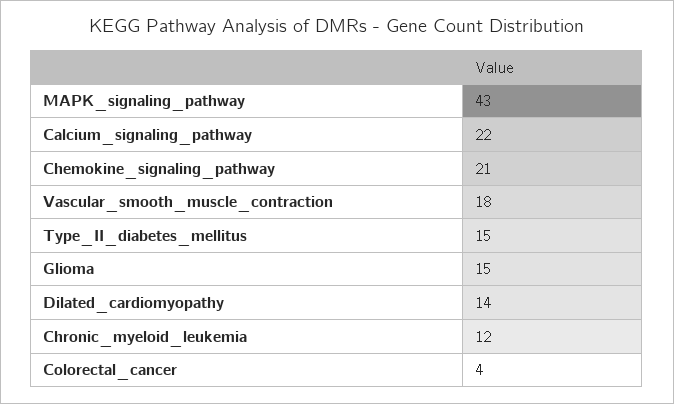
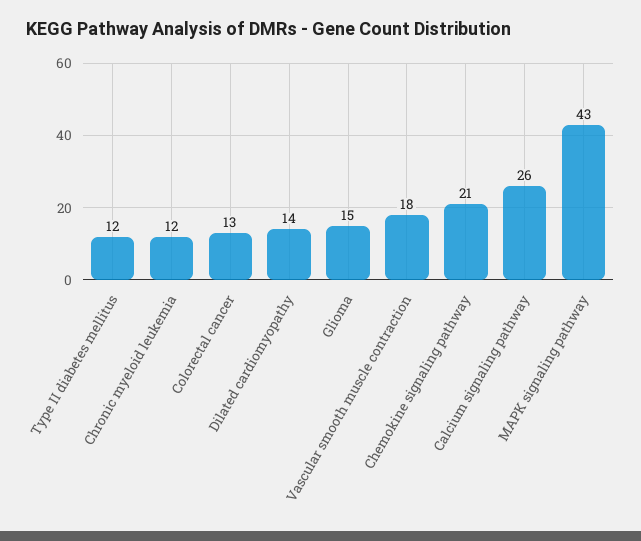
  {
    "MAPK_signaling_pathway": 43,
-   "Calcium_signaling_pathway": 22,
+   "Calcium_signaling_pathway": 26,
    "Chemokine_signaling_pathway": 21,
    "Vascular_smooth_muscle_contraction": 18,
-   "Type_II_diabetes_mellitus": 15,
+   "Type_II_diabetes_mellitus": 12,
    "Glioma": 15,
    "Dilated_cardiomyopathy": 14,
    "Chronic_myeloid_leukemia": 12,
-   "Colorectal_cancer": 4
+   "Colorectal_cancer": 13
  }

